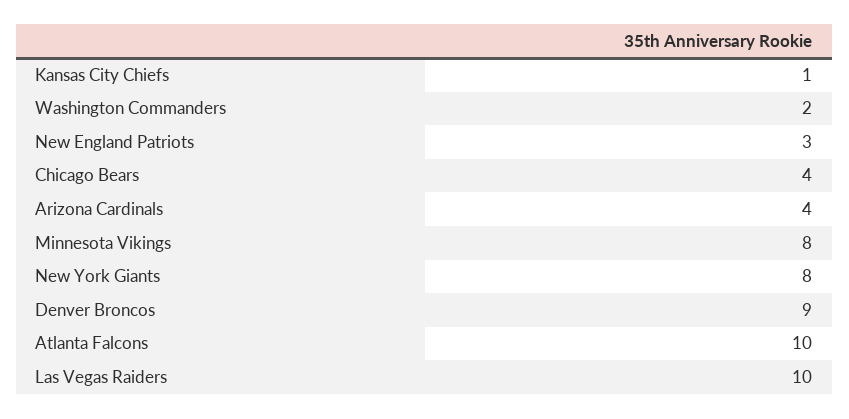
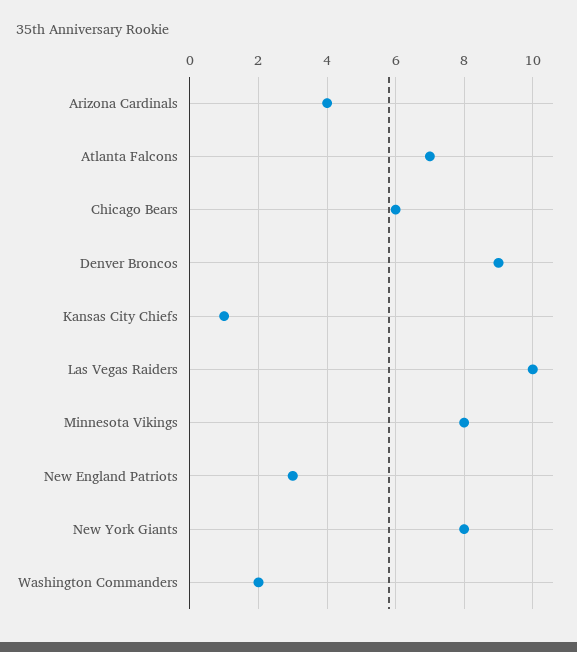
  {
    "Kansas City Chiefs": 1,
    "Washington Commanders": 2,
    "New England Patriots": 3,
-   "Chicago Bears": 4,
+   "Chicago Bears": 6,
    "Arizona Cardinals": 4,
    "Minnesota Vikings": 8,
    "New York Giants": 8,
    "Denver Broncos": 9,
-   "Atlanta Falcons": 10,
+   "Atlanta Falcons": 7,
    "Las Vegas Raiders": 10
  }

